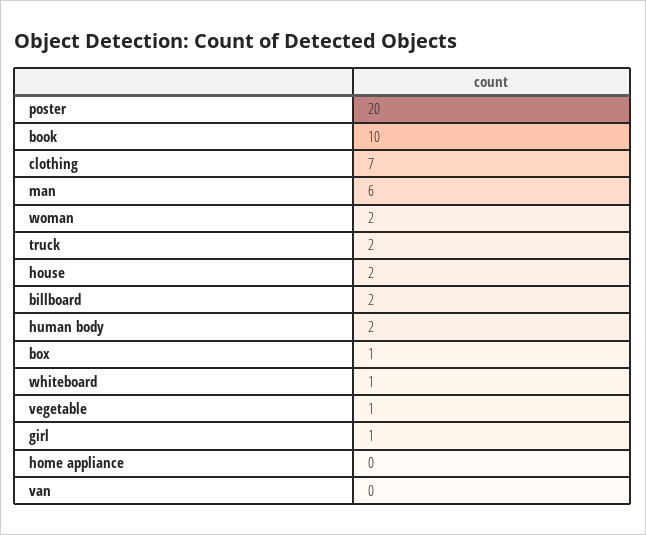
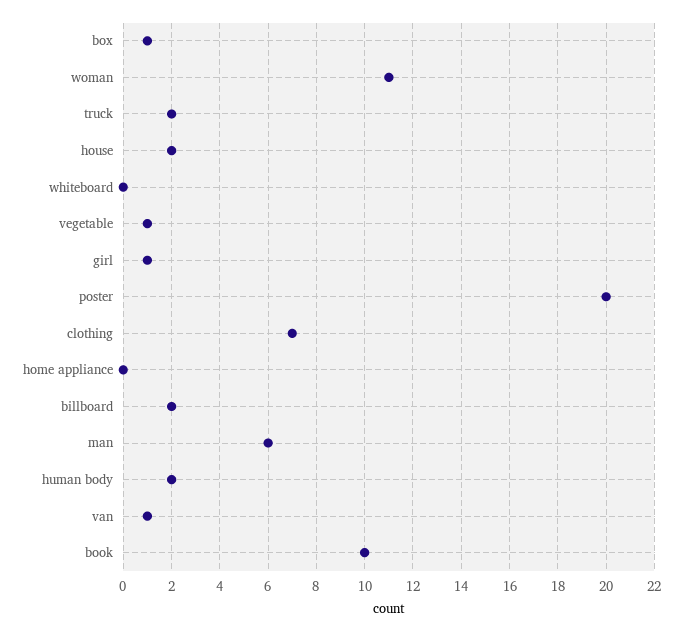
  {
    "poster": 20,
    "book": 10,
    "clothing": 7,
    "man": 6,
-   "woman": 2,
+   "woman": 11,
    "truck": 2,
    "house": 2,
    "billboard": 2,
    "human body": 2,
    "box": 1,
-   "whiteboard": 1,
+   "whiteboard": 0,
    "vegetable": 1,
    "girl": 1,
    "home appliance": 0,
-   "van": 0
+   "van": 1
  }

